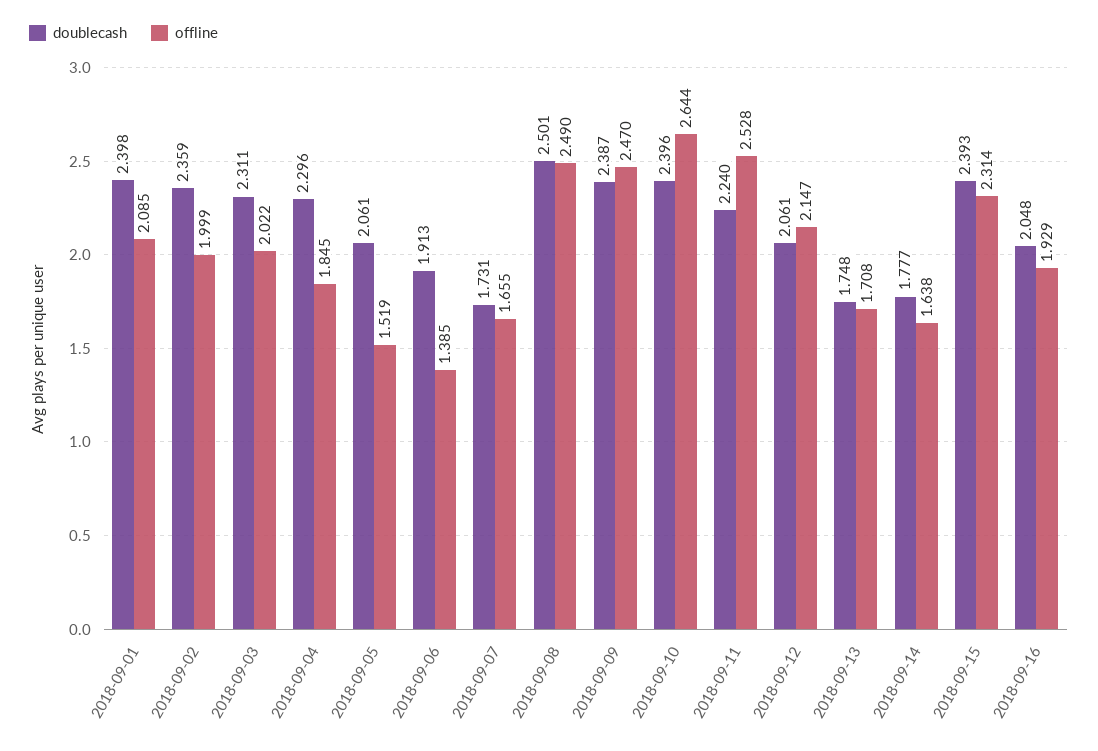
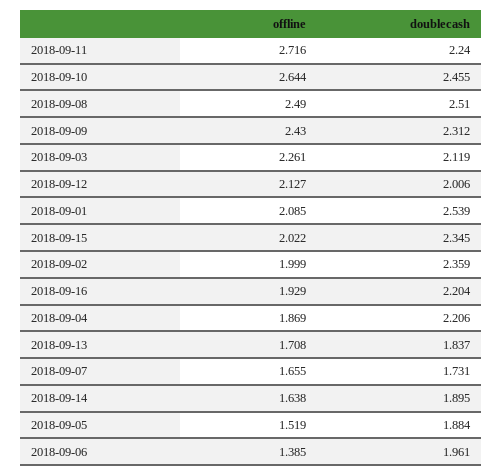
  {
    "doublecash": {
-     "2018-09-01": 2.398,
+     "2018-09-01": 2.539,
      "2018-09-02": 2.359,
-     "2018-09-03": 2.311,
+     "2018-09-03": 2.119,
-     "2018-09-04": 2.296,
+     "2018-09-04": 2.206,
-     "2018-09-05": 2.061,
+     "2018-09-05": 1.884,
-     "2018-09-06": 1.913,
+     "2018-09-06": 1.961,
      "2018-09-07": 1.731,
-     "2018-09-08": 2.501,
+     "2018-09-08": 2.51,
-     "2018-09-09": 2.387,
+     "2018-09-09": 2.312,
-     "2018-09-10": 2.396,
+     "2018-09-10": 2.455,
      "2018-09-11": 2.24,
-     "2018-09-12": 2.061,
+     "2018-09-12": 2.006,
-     "2018-09-13": 1.748,
+     "2018-09-13": 1.837,
-     "2018-09-14": 1.777,
+     "2018-09-14": 1.895,
-     "2018-09-15": 2.393,
+     "2018-09-15": 2.345,
-     "2018-09-16": 2.048
+     "2018-09-16": 2.204
    },
    "offline": {
      "2018-09-01": 2.085,
      "2018-09-02": 1.999,
-     "2018-09-03": 2.022,
+     "2018-09-03": 2.261,
-     "2018-09-04": 1.845,
+     "2018-09-04": 1.869,
      "2018-09-05": 1.519,
      "2018-09-06": 1.385,
      "2018-09-07": 1.655,
      "2018-09-08": 2.49,
-     "2018-09-09": 2.47,
+     "2018-09-09": 2.43,
      "2018-09-10": 2.644,
-     "2018-09-11": 2.528,
+     "2018-09-11": 2.716,
-     "2018-09-12": 2.147,
+     "2018-09-12": 2.127,
      "2018-09-13": 1.708,
      "2018-09-14": 1.638,
-     "2018-09-15": 2.314,
+     "2018-09-15": 2.022,
      "2018-09-16": 1.929
    }
  }

